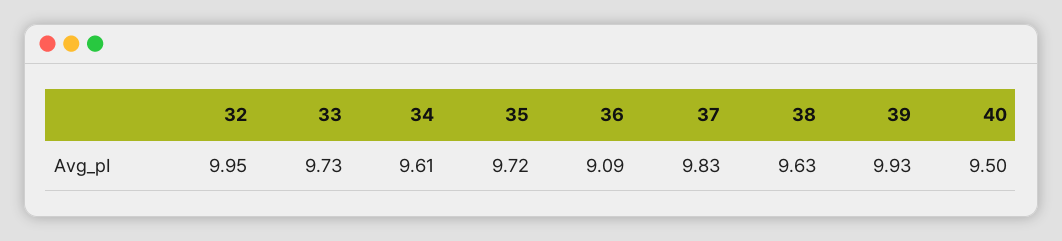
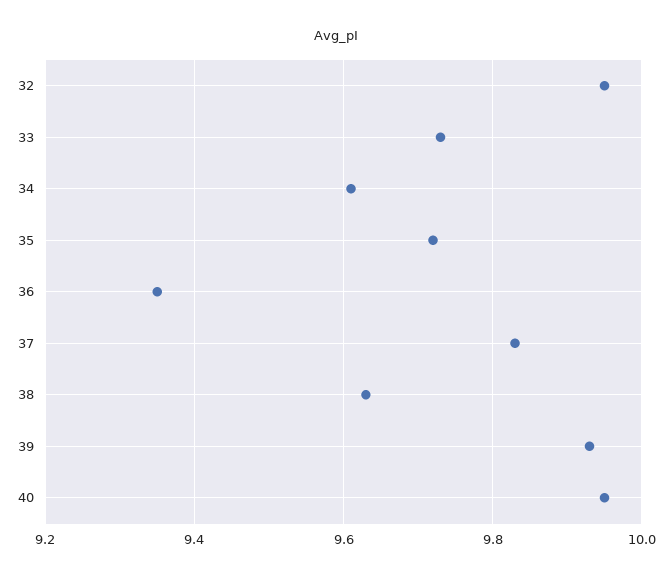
  {
    "32": 9.95,
    "33": 9.73,
    "34": 9.61,
    "35": 9.72,
-   "36": 9.09,
+   "36": 9.35,
    "37": 9.83,
    "38": 9.63,
    "39": 9.93,
-   "40": 9.5
+   "40": 9.95
  }

